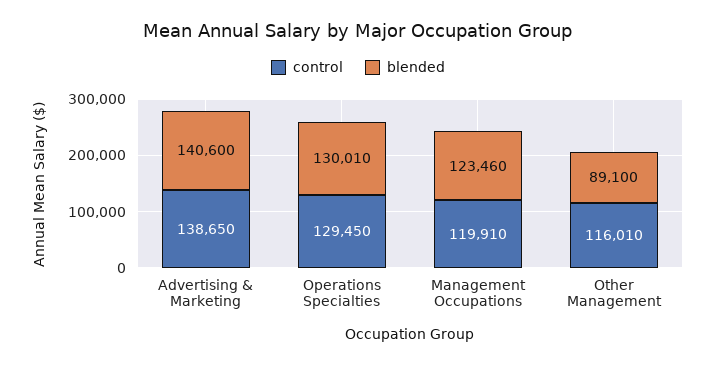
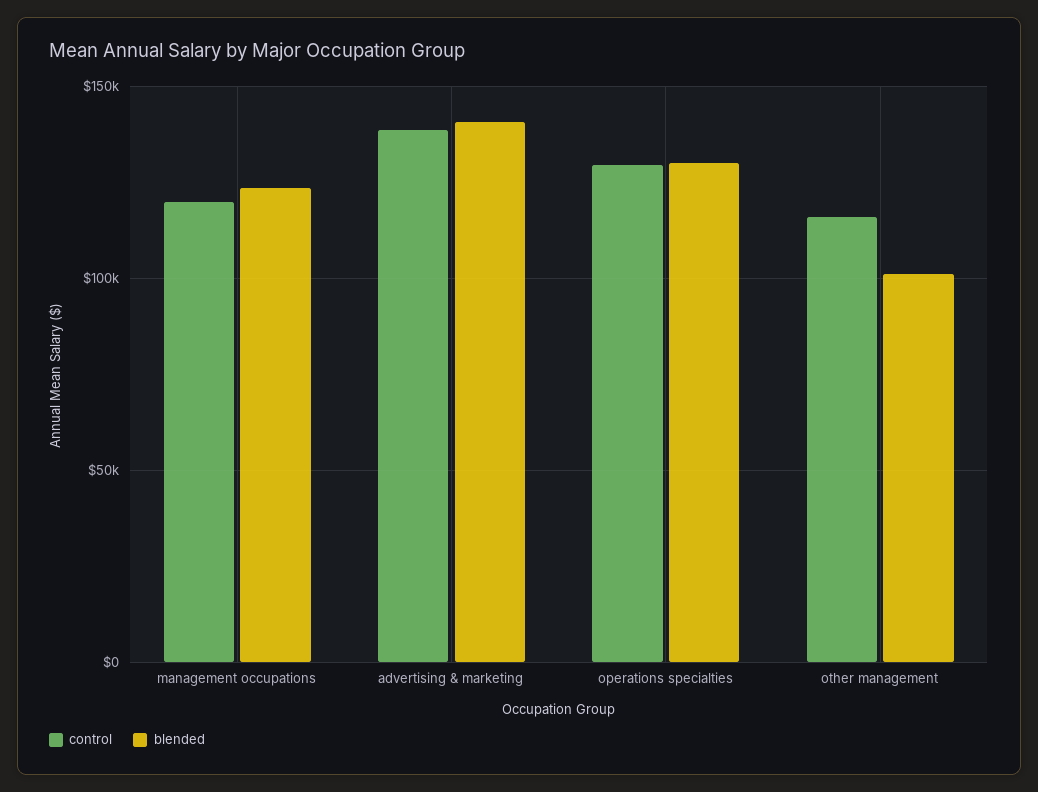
  {
    "control": {
      "Advertising & Marketing": 138650,
      "Operations Specialties": 129450,
      "Management Occupations": 119910,
      "Other Management": 116010
    },
    "blended": {
      "Advertising & Marketing": 140600,
      "Operations Specialties": 130010,
      "Management Occupations": 123460,
-     "Other Management": 89100
+     "Other Management": 100000
    }
  }

